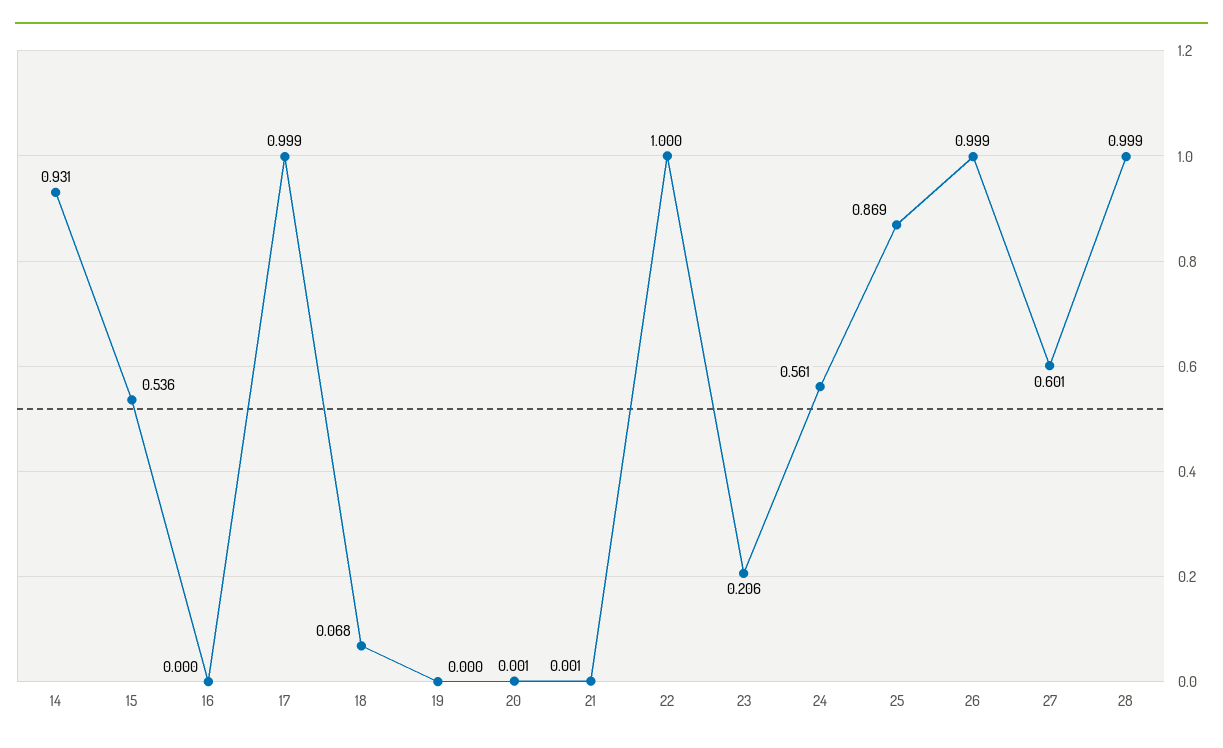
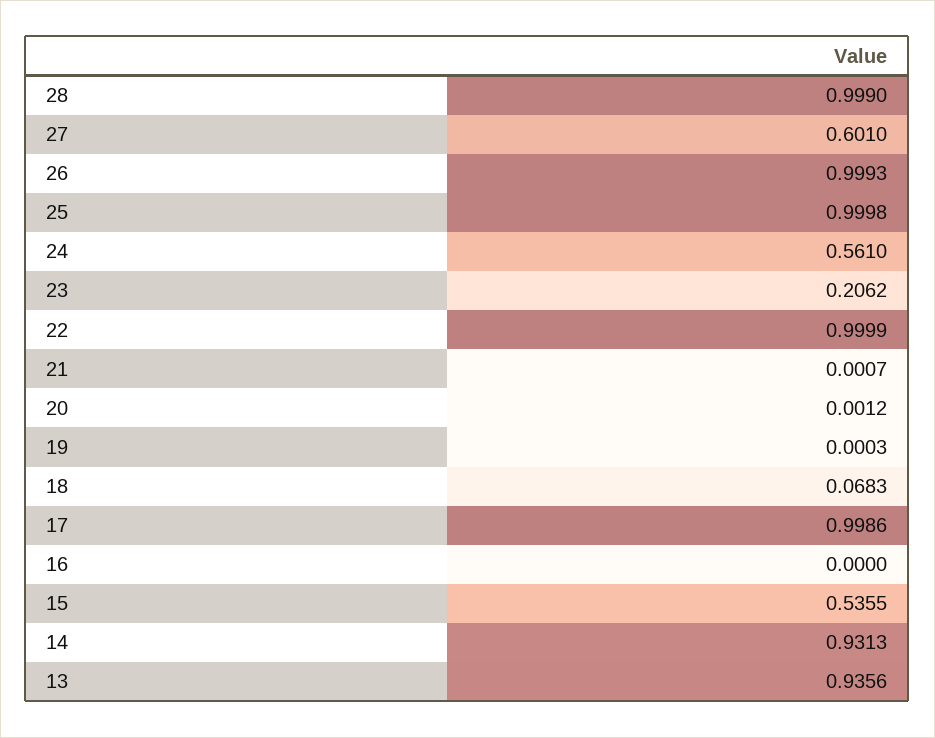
  {
    "14": 0.9313,
    "15": 0.5355,
    "16": 0,
    "17": 0.9986,
    "18": 0.0683,
    "19": 0.0003,
    "20": 0.0012,
    "21": 0.0007,
    "22": 0.9999,
    "23": 0.2062,
    "24": 0.561,
-   "25": 0.869,
+   "25": 0.9998,
    "26": 0.9993,
    "27": 0.601,
-   "28": 0.999
+   "28": 0.999,
+   "13": 0.9356
  }

